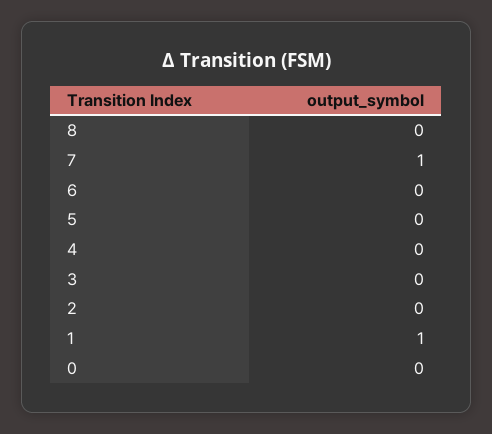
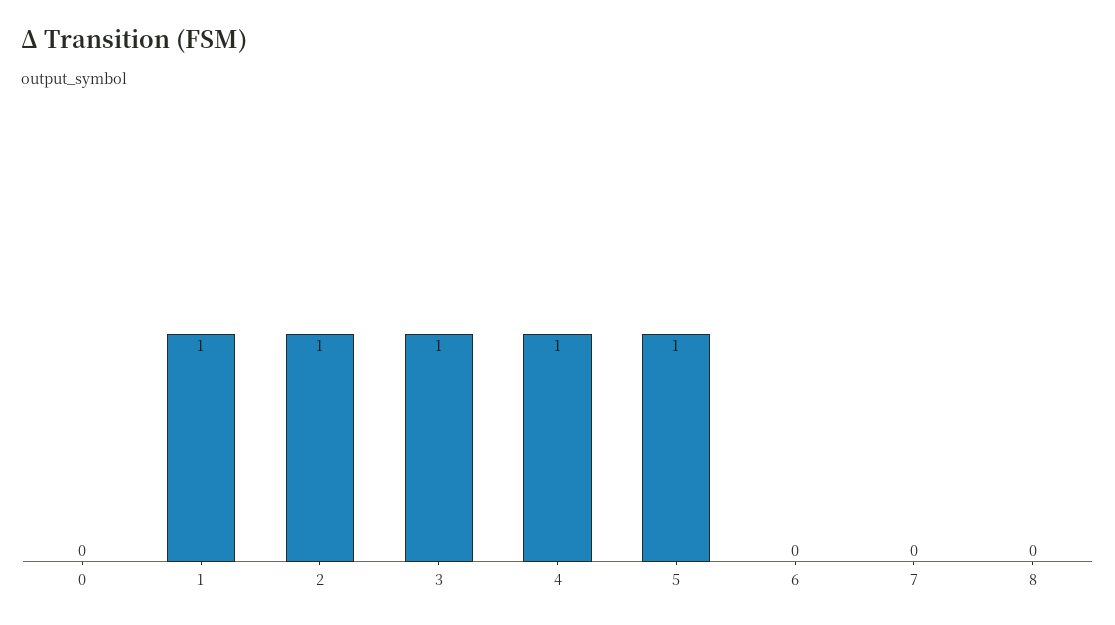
  {
    "8": 0,
-   "7": 1,
+   "7": 0,
    "6": 0,
-   "5": 0,
+   "5": 1,
-   "4": 0,
+   "4": 1,
-   "3": 0,
+   "3": 1,
-   "2": 0,
+   "2": 1,
    "1": 1,
    "0": 0
  }

